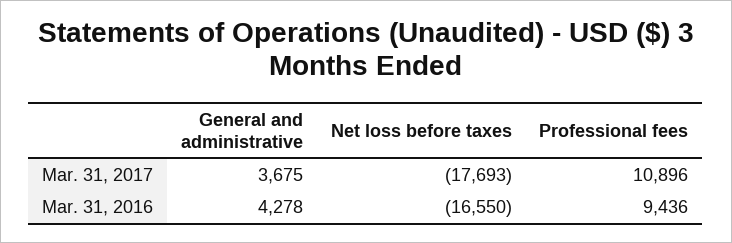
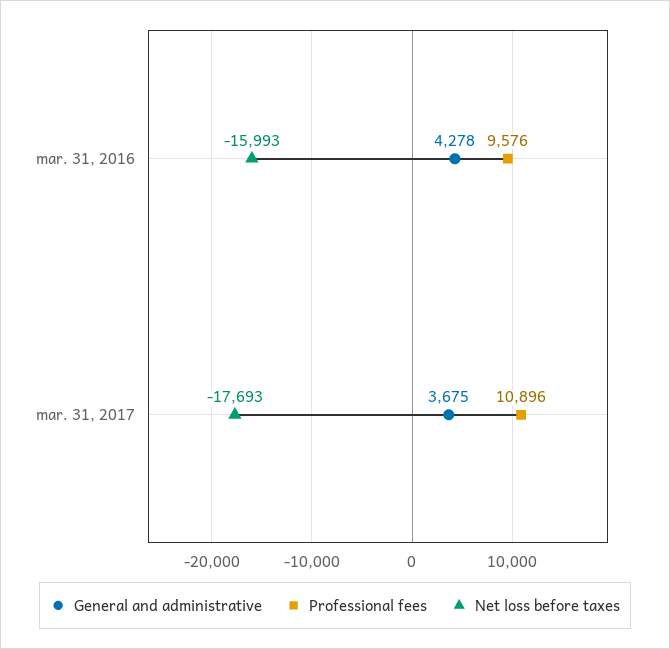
  {
    "General and administrative": {
      "Mar. 31, 2017": 3675,
      "Mar. 31, 2016": 4278
    },
    "Net loss before taxes": {
      "Mar. 31, 2017": -17693,
-     "Mar. 31, 2016": -16550
+     "Mar. 31, 2016": -15993
    },
    "Professional fees": {
      "Mar. 31, 2017": 10896,
-     "Mar. 31, 2016": 9436
+     "Mar. 31, 2016": 9576
    }
  }

